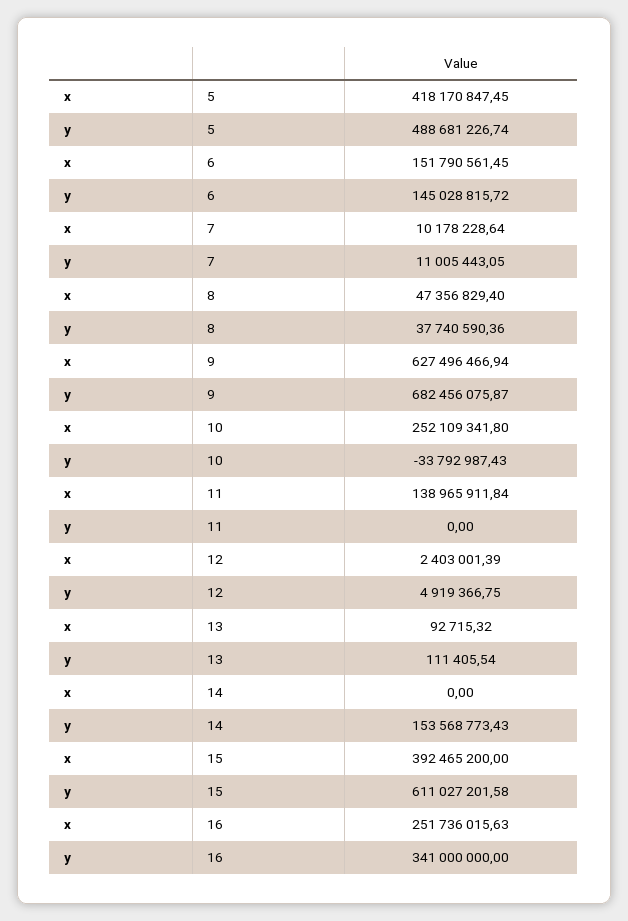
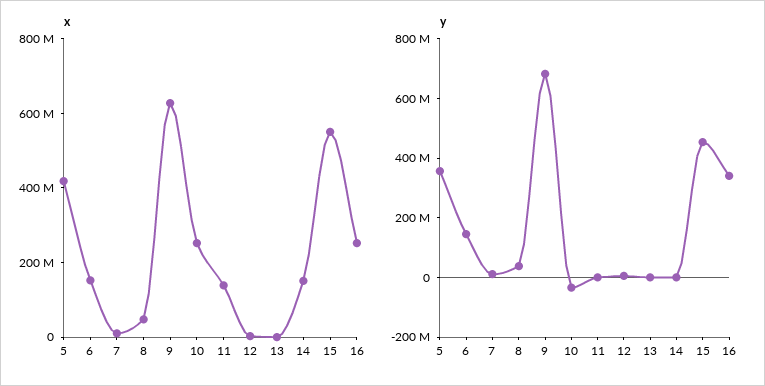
  {
    "x": {
      "5": 418170847.45,
      "6": 151790561.45,
      "7": 10178228.64,
      "8": 47356829.4,
      "9": 627496466.94,
      "10": 252109341.8,
      "11": 138965911.84,
      "12": 2403001.39,
      "13": 92715.32,
-     "14": 0,
+     "14": 150000000,
-     "15": 392465200,
+     "15": 550000000,
      "16": 251736015.63
    },
    "y": {
-     "5": 488681226.74,
+     "5": 350000000,
      "6": 145028815.72,
      "7": 11005443.05,
      "8": 37740590.36,
      "9": 682456075.87,
      "10": -33792987.43,
      "11": 0,
      "12": 4919366.75,
      "13": 111405.54,
-     "14": 153568773.43,
+     "14": 0,
-     "15": 611027201.58,
+     "15": 450000000,
      "16": 341000000
    }
  }

